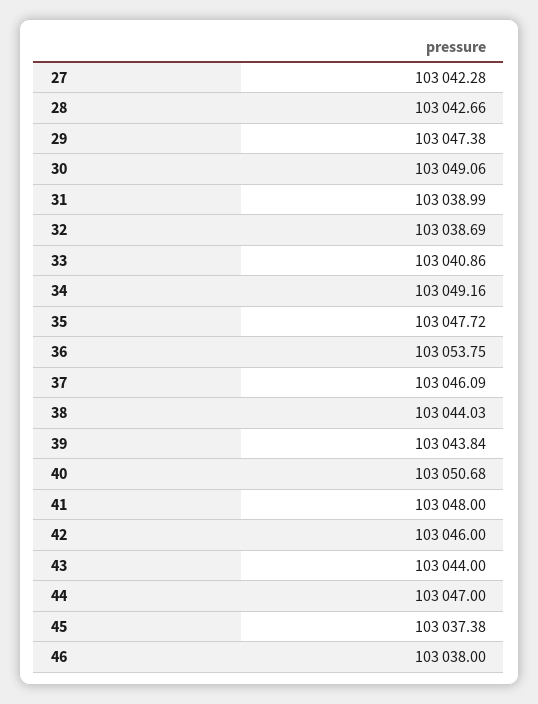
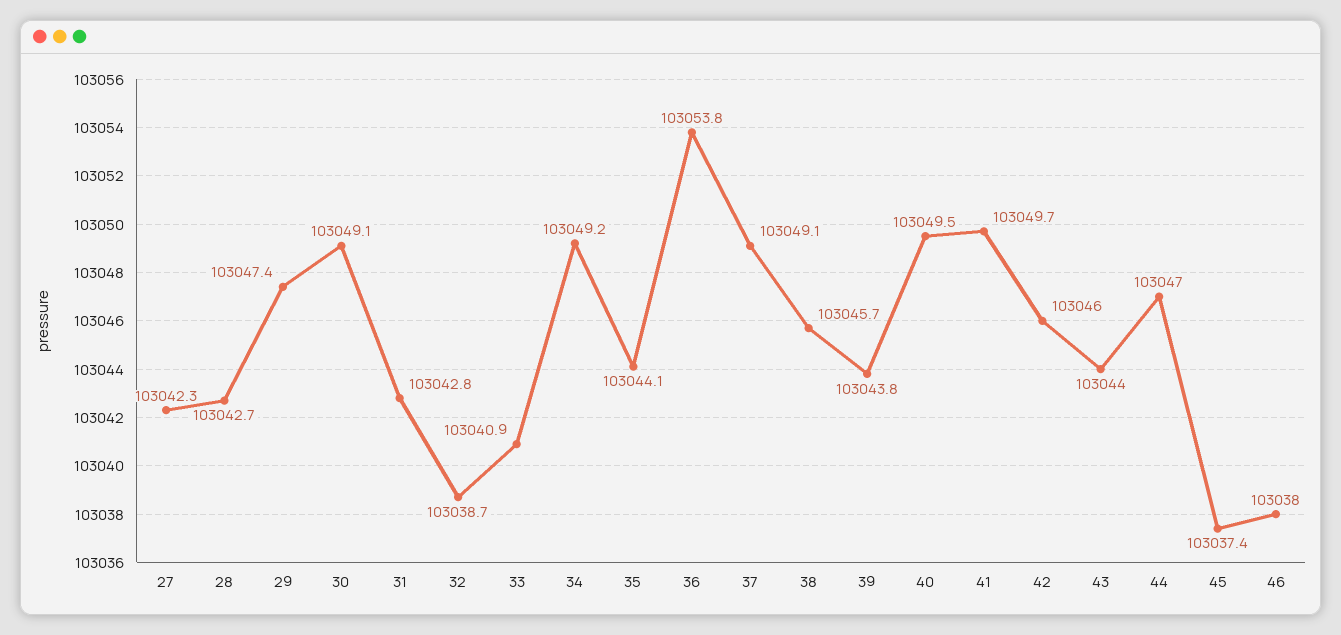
  {
    "27": 103042.28,
    "28": 103042.66,
    "29": 103047.38,
    "30": 103049.06,
-   "31": 103038.99,
+   "31": 103042.8,
    "32": 103038.69,
    "33": 103040.86,
    "34": 103049.16,
-   "35": 103047.72,
+   "35": 103044.1,
    "36": 103053.75,
-   "37": 103046.09,
+   "37": 103049.1,
-   "38": 103044.03,
+   "38": 103045.7,
    "39": 103043.84,
-   "40": 103050.68,
+   "40": 103049.5,
-   "41": 103048,
+   "41": 103049.7,
    "42": 103046,
    "43": 103044,
    "44": 103047,
    "45": 103037.38,
    "46": 103038
  }

